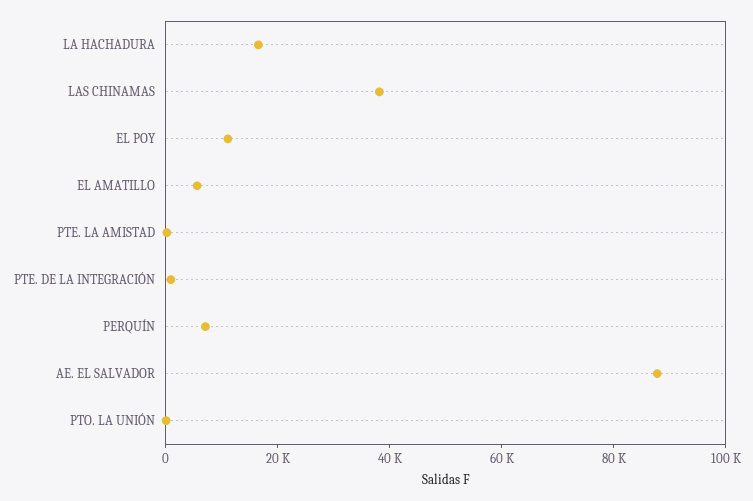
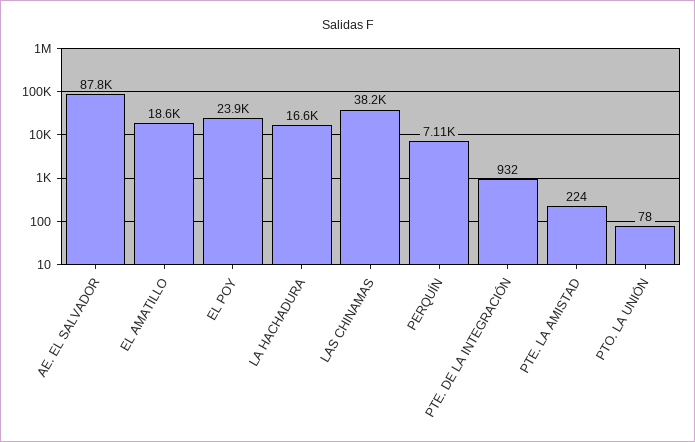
  {
    "LA HACHADURA": 16600,
    "LAS CHINAMAS": 38200,
-   "EL POY": 10000,
+   "EL POY": 23900,
-   "EL AMATILLO": 5000,
+   "EL AMATILLO": 18600,
    "PTE. LA AMISTAD": 224,
    "PTE. DE LA INTEGRACIÓN": 932,
    "PERQUÍN": 7110,
    "AE. EL SALVADOR": 87800,
    "PTO. LA UNIÓN": 78
  }

